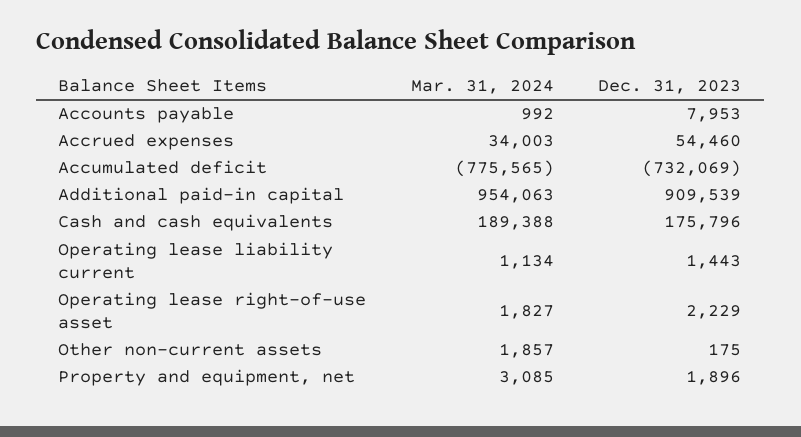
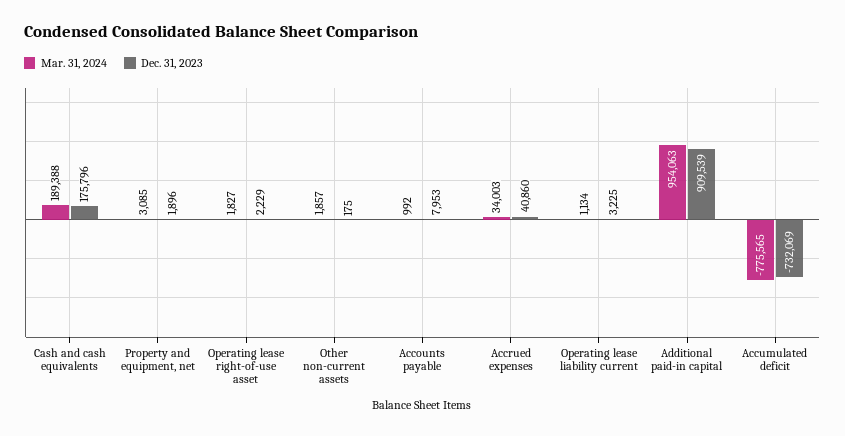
  {
    "Mar. 31, 2024": {
      "Accounts payable": 992,
      "Accrued expenses": 34003,
      "Accumulated deficit": -775565,
      "Additional paid-in capital": 954063,
      "Cash and cash equivalents": 189388,
      "Operating lease liability current": 1134,
      "Operating lease right-of-use asset": 1827,
      "Other non-current assets": 1857,
      "Property and equipment, net": 3085
    },
    "Dec. 31, 2023": {
      "Accounts payable": 7953,
-     "Accrued expenses": 54460,
+     "Accrued expenses": 40860,
      "Accumulated deficit": -732069,
      "Additional paid-in capital": 909539,
      "Cash and cash equivalents": 175796,
-     "Operating lease liability current": 1443,
+     "Operating lease liability current": 3225,
      "Operating lease right-of-use asset": 2229,
      "Other non-current assets": 175,
      "Property and equipment, net": 1896
    }
  }

